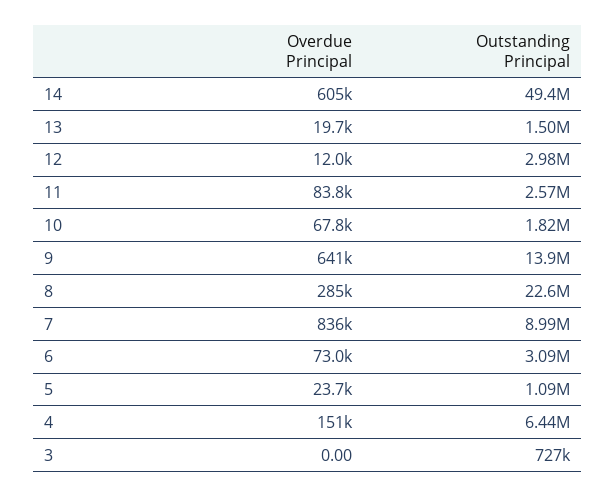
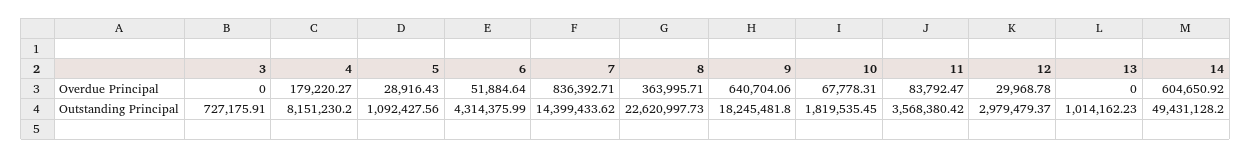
  {
    "Overdue Principal": {
      "14": 604650.92,
-     "13": 19700,
+     "13": 0,
-     "12": 12000,
+     "12": 29968.78,
      "11": 83792.47,
      "10": 67778.31,
      "9": 640704.06,
-     "8": 285000,
+     "8": 363995.71,
      "7": 836392.71,
-     "6": 73000,
+     "6": 51884.64,
-     "5": 23700,
+     "5": 28916.43,
-     "4": 151000,
+     "4": 179220.27,
      "3": 0
    },
    "Outstanding Principal": {
      "14": 49431128.2,
-     "13": 1500000,
+     "13": 1014162.23,
      "12": 2979479.37,
-     "11": 2570000,
+     "11": 3568380.42,
      "10": 1819535.45,
-     "9": 13900000,
+     "9": 18245481.8,
      "8": 22620997.73,
-     "7": 8990000,
+     "7": 14399433.62,
-     "6": 3090000,
+     "6": 4314375.99,
      "5": 1092427.56,
-     "4": 6440000,
+     "4": 8151230.2,
      "3": 727175.91
    }
  }

